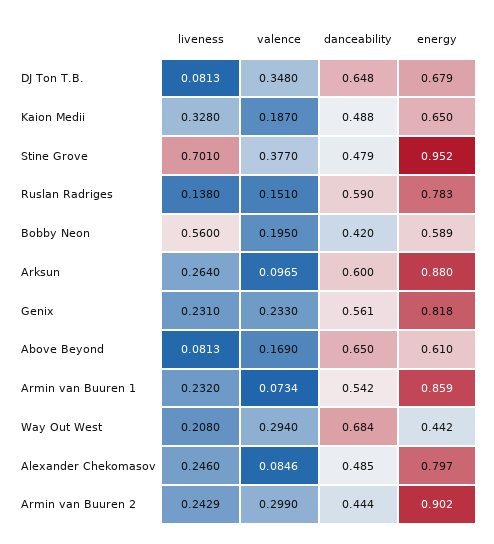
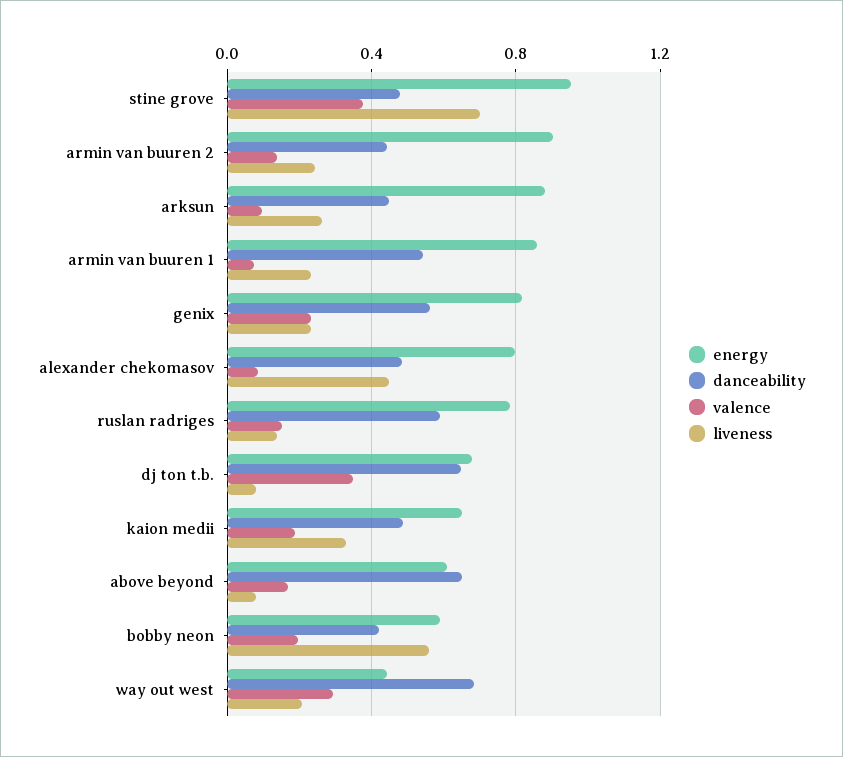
  {
    "liveness": {
      "DJ Ton T.B.": 0.0813,
      "Kaion Medii": 0.328,
      "Stine Grove": 0.701,
      "Ruslan Radriges": 0.138,
      "Bobby Neon": 0.56,
      "Arksun": 0.264,
      "Genix": 0.231,
      "Above Beyond": 0.0813,
      "Armin van Buuren 1": 0.232,
      "Way Out West": 0.208,
-     "Alexander Chekomasov": 0.246,
+     "Alexander Chekomasov": 0.45,
      "Armin van Buuren 2": 0.2429
    },
    "valence": {
      "DJ Ton T.B.": 0.348,
      "Kaion Medii": 0.187,
      "Stine Grove": 0.377,
      "Ruslan Radriges": 0.151,
      "Bobby Neon": 0.195,
      "Arksun": 0.0965,
      "Genix": 0.233,
      "Above Beyond": 0.169,
      "Armin van Buuren 1": 0.0734,
      "Way Out West": 0.294,
      "Alexander Chekomasov": 0.0846,
-     "Armin van Buuren 2": 0.299
+     "Armin van Buuren 2": 0.15
    },
    "danceability": {
      "DJ Ton T.B.": 0.648,
      "Kaion Medii": 0.488,
      "Stine Grove": 0.479,
      "Ruslan Radriges": 0.59,
      "Bobby Neon": 0.42,
-     "Arksun": 0.6,
+     "Arksun": 0.45,
      "Genix": 0.561,
      "Above Beyond": 0.65,
      "Armin van Buuren 1": 0.542,
      "Way Out West": 0.684,
      "Alexander Chekomasov": 0.485,
      "Armin van Buuren 2": 0.444
    },
    "energy": {
      "DJ Ton T.B.": 0.679,
      "Kaion Medii": 0.65,
      "Stine Grove": 0.952,
      "Ruslan Radriges": 0.783,
      "Bobby Neon": 0.589,
      "Arksun": 0.88,
      "Genix": 0.818,
      "Above Beyond": 0.61,
      "Armin van Buuren 1": 0.859,
      "Way Out West": 0.442,
      "Alexander Chekomasov": 0.797,
      "Armin van Buuren 2": 0.902
    }
  }

